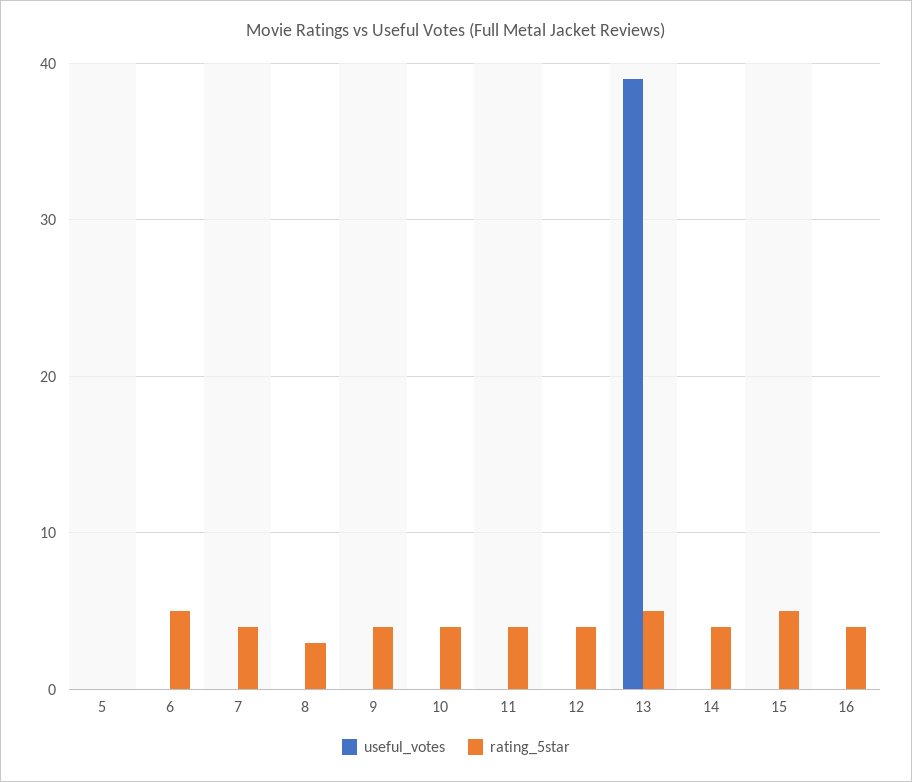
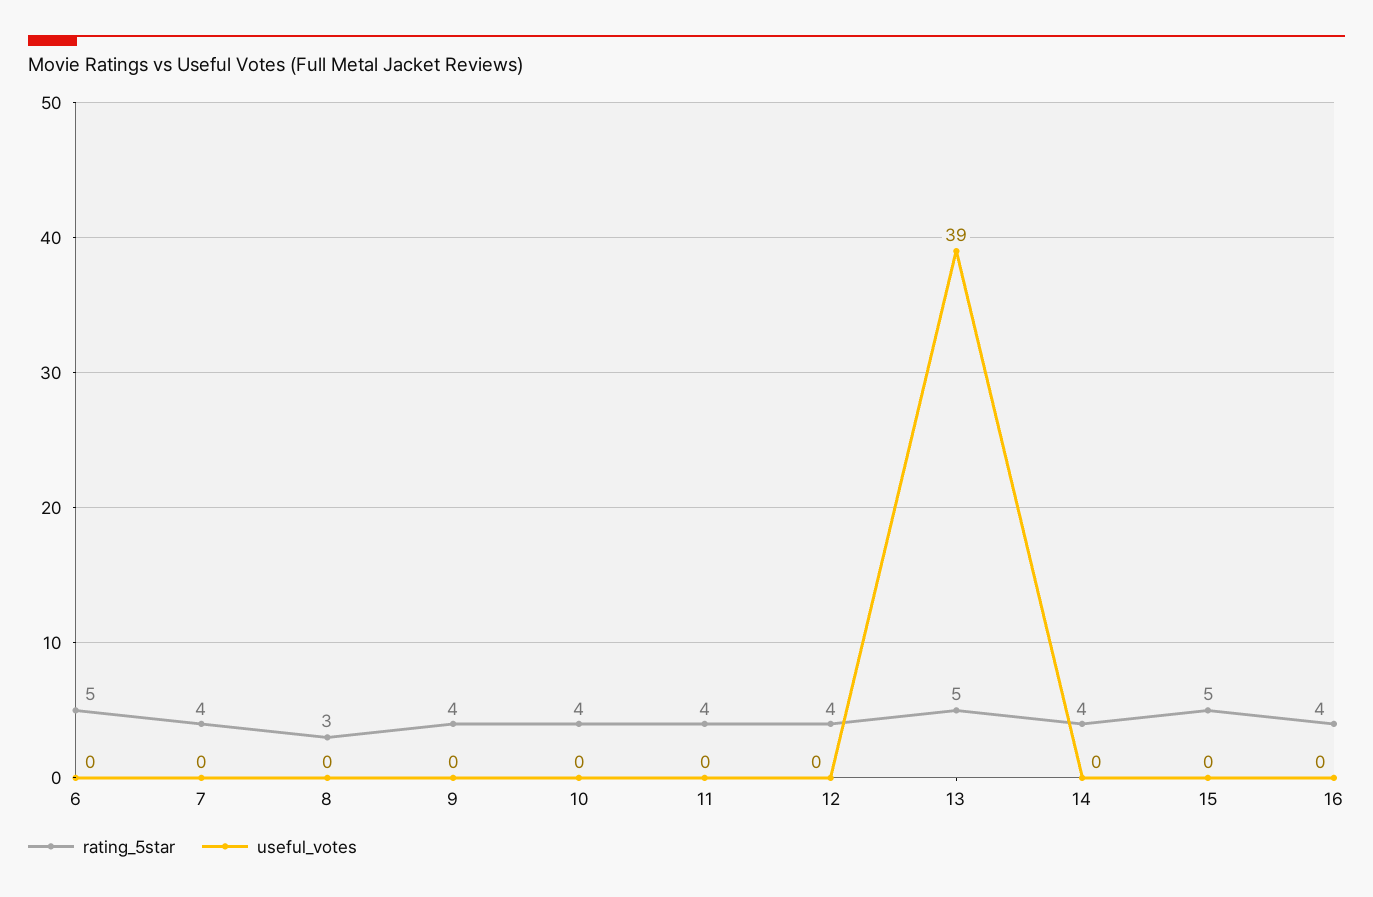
  {
    "useful_votes": {
-     "5": 0,
      "6": 0,
      "7": 0,
      "8": 0,
      "9": 0,
      "10": 0,
      "11": 0,
      "12": 0,
      "13": 39,
      "14": 0,
      "15": 0,
      "16": 0
    },
    "rating_5star": {
-     "5": 0,
      "6": 5,
      "7": 4,
      "8": 3,
      "9": 4,
      "10": 4,
      "11": 4,
      "12": 4,
      "13": 5,
      "14": 4,
      "15": 5,
      "16": 4
    }
  }

